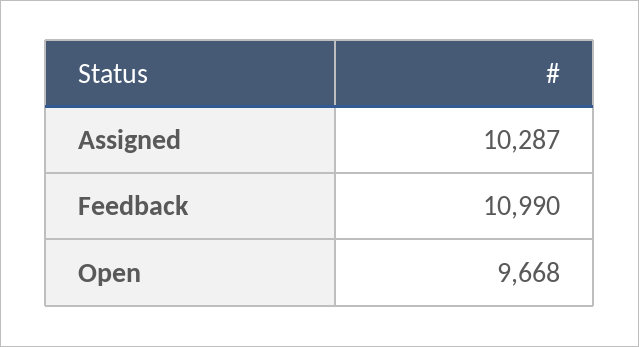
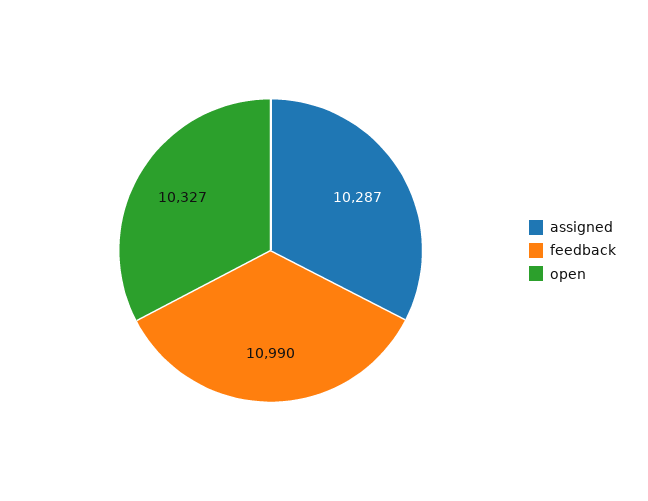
  {
    "Assigned": 10287,
    "Feedback": 10990,
-   "Open": 9668
+   "Open": 10327
  }

